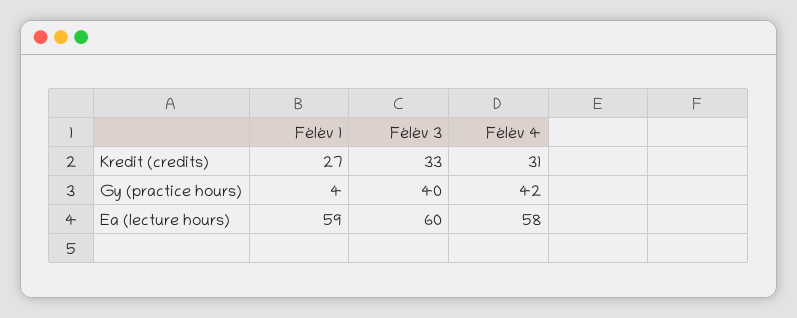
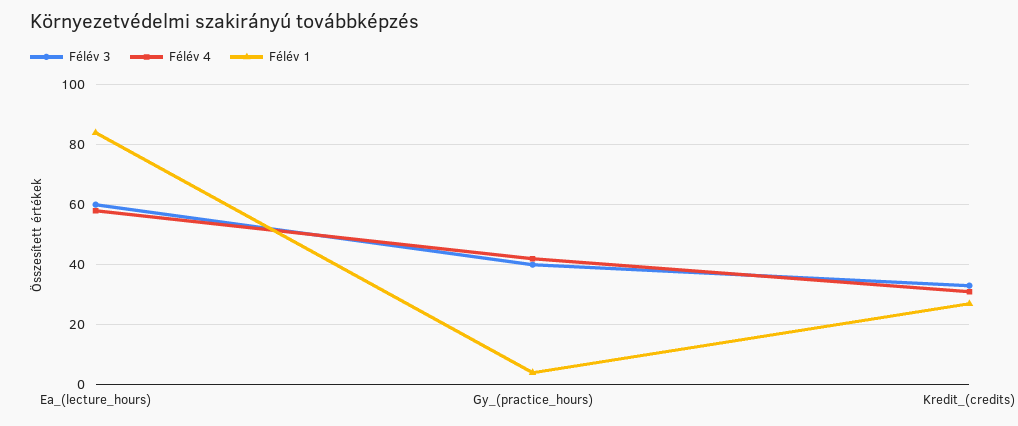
  {
    "Félév 1": {
      "Kredit (credits)": 27,
      "Gy (practice hours)": 4,
-     "Ea (lecture hours)": 59
+     "Ea (lecture hours)": 85
    },
    "Félév 3": {
      "Kredit (credits)": 33,
      "Gy (practice hours)": 40,
      "Ea (lecture hours)": 60
    },
    "Félév 4": {
      "Kredit (credits)": 31,
      "Gy (practice hours)": 42,
      "Ea (lecture hours)": 58
    }
  }

